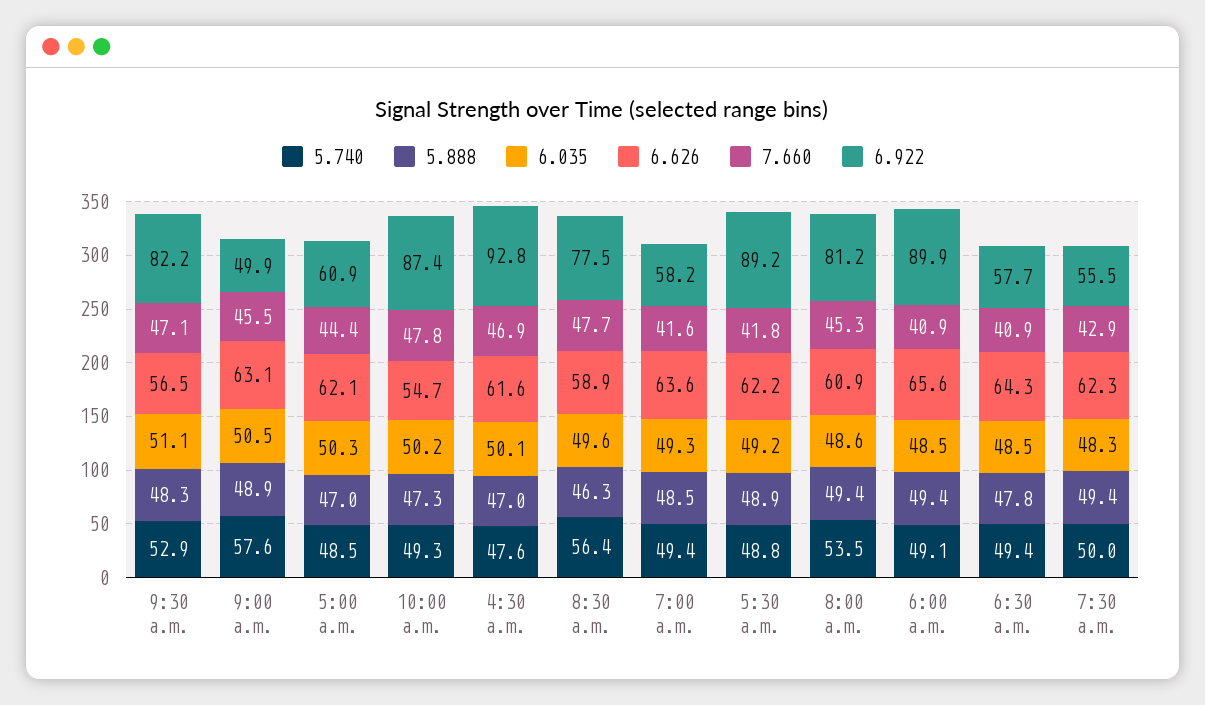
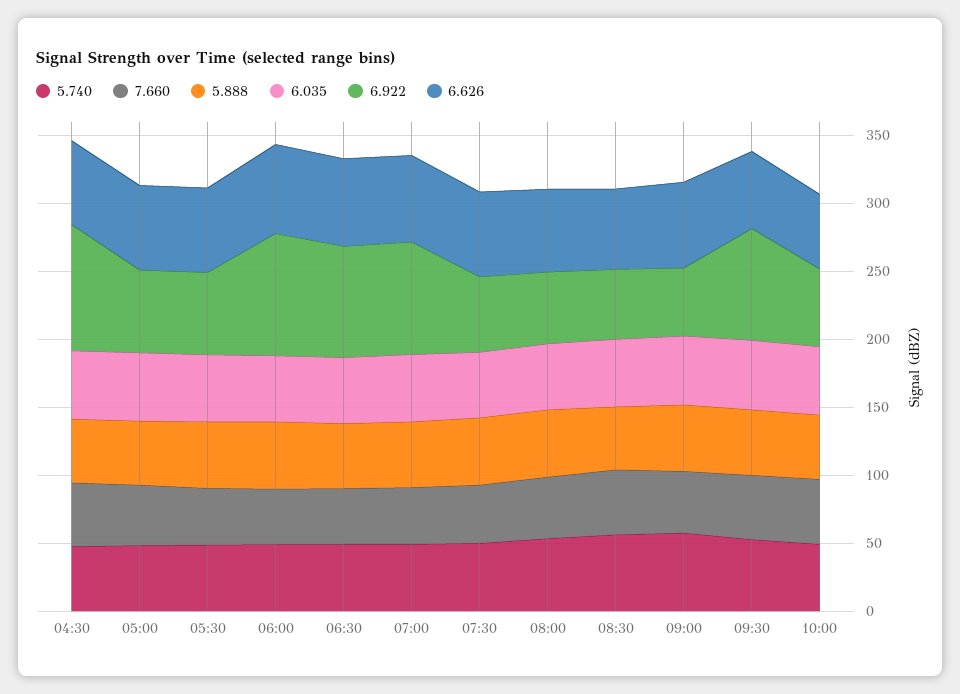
  {
    "5.740": {
      "9:30 a.m.": 52.9,
      "9:00 a.m.": 57.6,
      "5:00 a.m.": 48.5,
      "10:00 a.m.": 49.3,
      "4:30 a.m.": 47.6,
      "8:30 a.m.": 56.4,
      "7:00 a.m.": 49.4,
      "5:30 a.m.": 48.8,
      "8:00 a.m.": 53.5,
      "6:00 a.m.": 49.1,
      "6:30 a.m.": 49.4,
      "7:30 a.m.": 50
    },
    "5.888": {
      "9:30 a.m.": 48.3,
      "9:00 a.m.": 48.9,
      "5:00 a.m.": 47,
      "10:00 a.m.": 47.3,
      "4:30 a.m.": 47,
      "8:30 a.m.": 46.3,
      "7:00 a.m.": 48.5,
      "5:30 a.m.": 48.9,
      "8:00 a.m.": 49.4,
      "6:00 a.m.": 49.4,
      "6:30 a.m.": 47.8,
      "7:30 a.m.": 49.4
    },
    "6.035": {
      "9:30 a.m.": 51.1,
      "9:00 a.m.": 50.5,
      "5:00 a.m.": 50.3,
      "10:00 a.m.": 50.2,
      "4:30 a.m.": 50.1,
      "8:30 a.m.": 49.6,
      "7:00 a.m.": 49.3,
      "5:30 a.m.": 49.2,
      "8:00 a.m.": 48.6,
      "6:00 a.m.": 48.5,
      "6:30 a.m.": 48.5,
      "7:30 a.m.": 48.3
    },
    "6.626": {
      "9:30 a.m.": 56.5,
      "9:00 a.m.": 63.1,
      "5:00 a.m.": 62.1,
      "10:00 a.m.": 54.7,
      "4:30 a.m.": 61.6,
      "8:30 a.m.": 58.9,
      "7:00 a.m.": 63.6,
      "5:30 a.m.": 62.2,
      "8:00 a.m.": 60.9,
      "6:00 a.m.": 65.6,
      "6:30 a.m.": 64.3,
      "7:30 a.m.": 62.3
    },
    "7.660": {
      "9:30 a.m.": 47.1,
      "9:00 a.m.": 45.5,
      "5:00 a.m.": 44.4,
      "10:00 a.m.": 47.8,
      "4:30 a.m.": 46.9,
      "8:30 a.m.": 47.7,
      "7:00 a.m.": 41.6,
      "5:30 a.m.": 41.8,
      "8:00 a.m.": 45.3,
      "6:00 a.m.": 40.9,
      "6:30 a.m.": 40.9,
      "7:30 a.m.": 42.9
    },
    "6.922": {
      "9:30 a.m.": 82.2,
      "9:00 a.m.": 49.9,
      "5:00 a.m.": 60.9,
-     "10:00 a.m.": 87.4,
+     "10:00 a.m.": 60,
      "4:30 a.m.": 92.8,
-     "8:30 a.m.": 77.5,
+     "8:30 a.m.": 50,
-     "7:00 a.m.": 58.2,
+     "7:00 a.m.": 80,
-     "5:30 a.m.": 89.2,
+     "5:30 a.m.": 60,
-     "8:00 a.m.": 81.2,
+     "8:00 a.m.": 50,
      "6:00 a.m.": 89.9,
-     "6:30 a.m.": 57.7,
+     "6:30 a.m.": 80,
      "7:30 a.m.": 55.5
    }
  }

